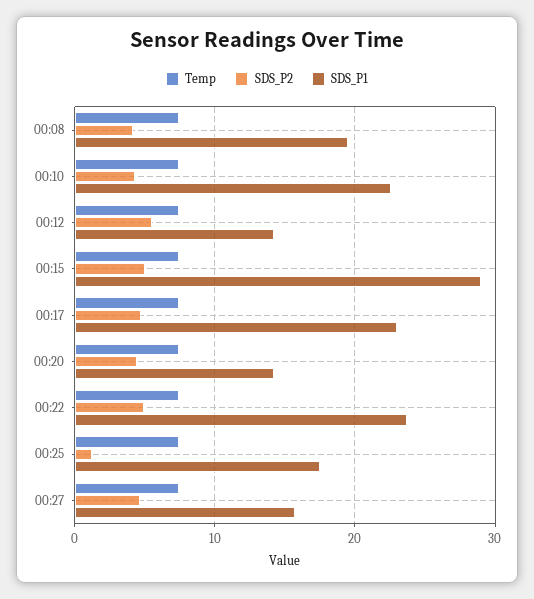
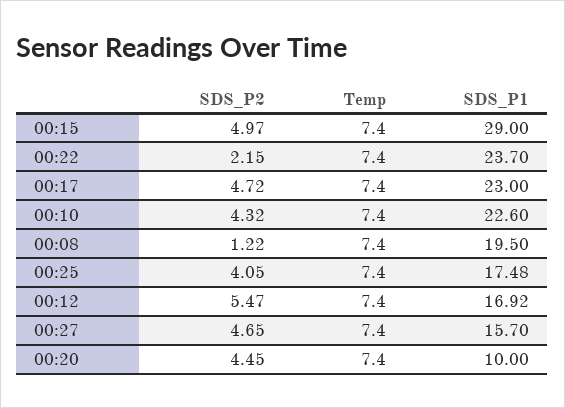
  {
    "Temp": {
      "00:08": 7.4,
      "00:10": 7.4,
      "00:12": 7.4,
      "00:15": 7.4,
      "00:17": 7.4,
      "00:20": 7.4,
      "00:22": 7.4,
      "00:25": 7.4,
      "00:27": 7.4
    },
    "SDS_P2": {
-     "00:08": 4,
+     "00:08": 1.22,
      "00:10": 4.32,
      "00:12": 5.47,
      "00:15": 4.97,
      "00:17": 4.72,
      "00:20": 4.45,
-     "00:22": 5,
+     "00:22": 2.15,
-     "00:25": 1,
+     "00:25": 4.05,
      "00:27": 4.65
    },
    "SDS_P1": {
      "00:08": 19.5,
      "00:10": 22.6,
-     "00:12": 14,
+     "00:12": 16.92,
      "00:15": 29,
      "00:17": 23,
-     "00:20": 14,
+     "00:20": 10,
      "00:22": 23.7,
      "00:25": 17.48,
      "00:27": 15.7
    }
  }

